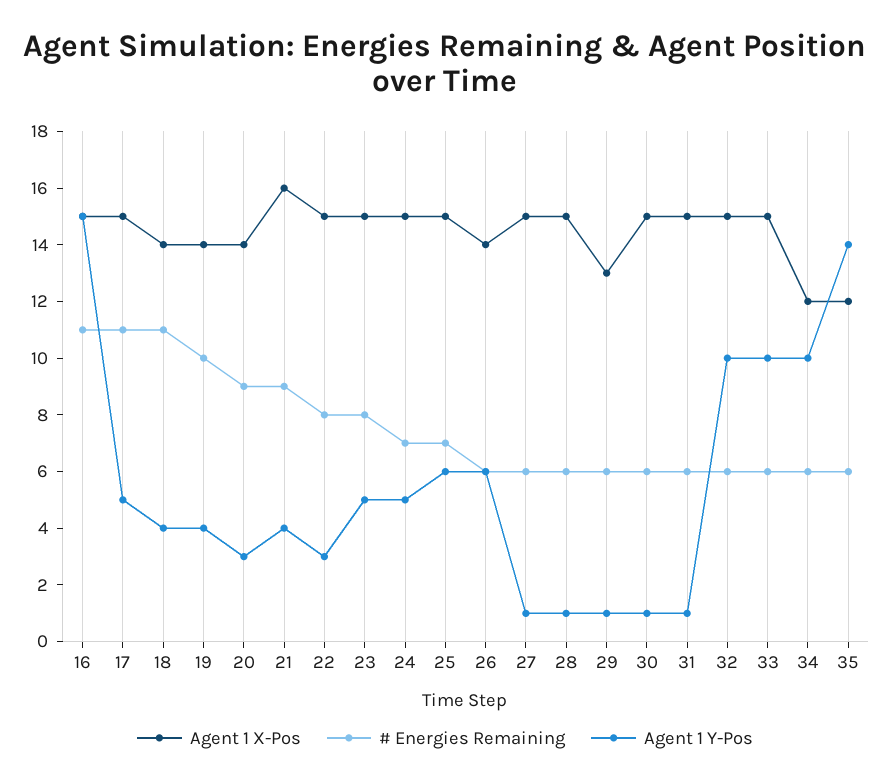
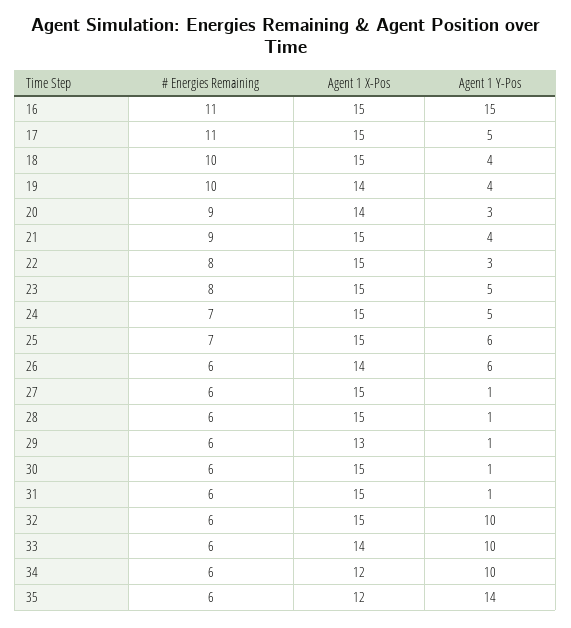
  {
    "Agent 1 X-Pos": {
      "16": 15,
      "17": 15,
-     "18": 14,
+     "18": 15,
      "19": 14,
      "20": 14,
-     "21": 16,
+     "21": 15,
      "22": 15,
      "23": 15,
      "24": 15,
      "25": 15,
      "26": 14,
      "27": 15,
      "28": 15,
      "29": 13,
      "30": 15,
      "31": 15,
      "32": 15,
-     "33": 15,
+     "33": 14,
      "34": 12,
      "35": 12
    },
    "# Energies Remaining": {
      "16": 11,
      "17": 11,
-     "18": 11,
+     "18": 10,
      "19": 10,
      "20": 9,
      "21": 9,
      "22": 8,
      "23": 8,
      "24": 7,
      "25": 7,
      "26": 6,
      "27": 6,
      "28": 6,
      "29": 6,
      "30": 6,
      "31": 6,
      "32": 6,
      "33": 6,
      "34": 6,
      "35": 6
    },
    "Agent 1 Y-Pos": {
      "16": 15,
      "17": 5,
      "18": 4,
      "19": 4,
      "20": 3,
      "21": 4,
      "22": 3,
      "23": 5,
      "24": 5,
      "25": 6,
      "26": 6,
      "27": 1,
      "28": 1,
      "29": 1,
      "30": 1,
      "31": 1,
      "32": 10,
      "33": 10,
      "34": 10,
      "35": 14
    }
  }

